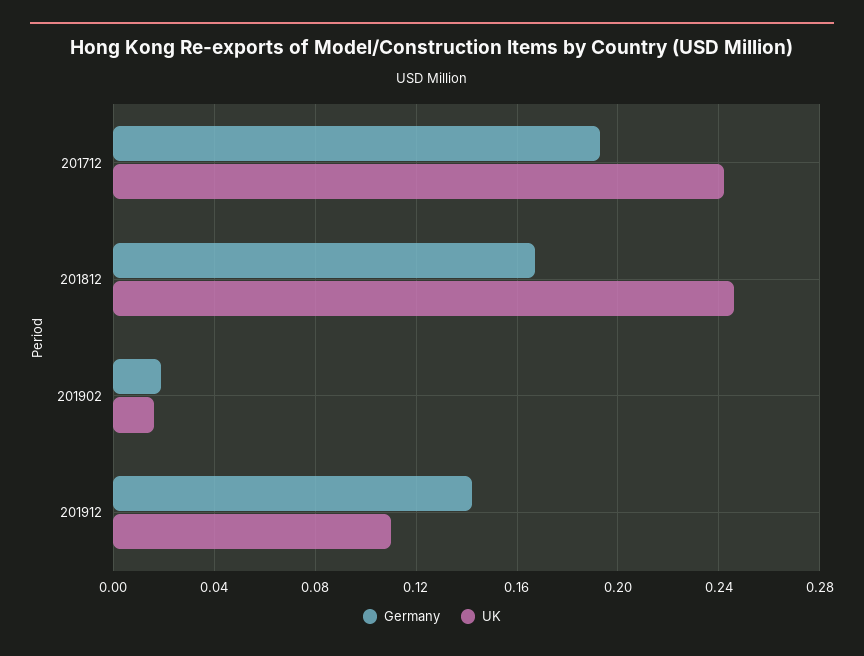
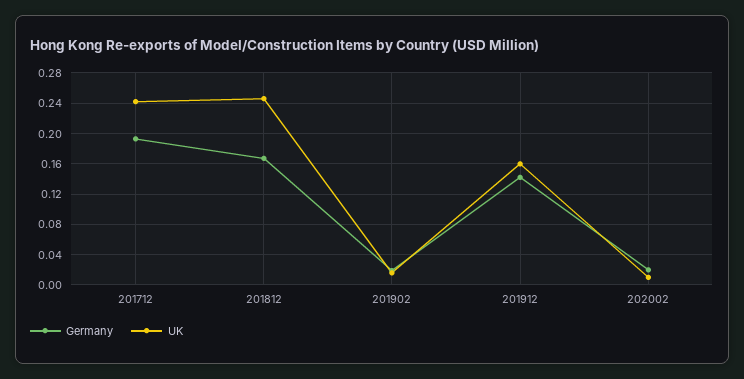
  {
    "Germany": {
      "201712": 0.195,
      "201812": 0.165,
      "201902": 0.02,
-     "201912": 0.14
+     "201912": 0.14,
+     "202002": 0.02
    },
    "UK": {
      "201712": 0.24,
      "201812": 0.245,
      "201902": 0.015,
-     "201912": 0.11
+     "201912": 0.16,
+     "202002": 0.01
    }
  }

